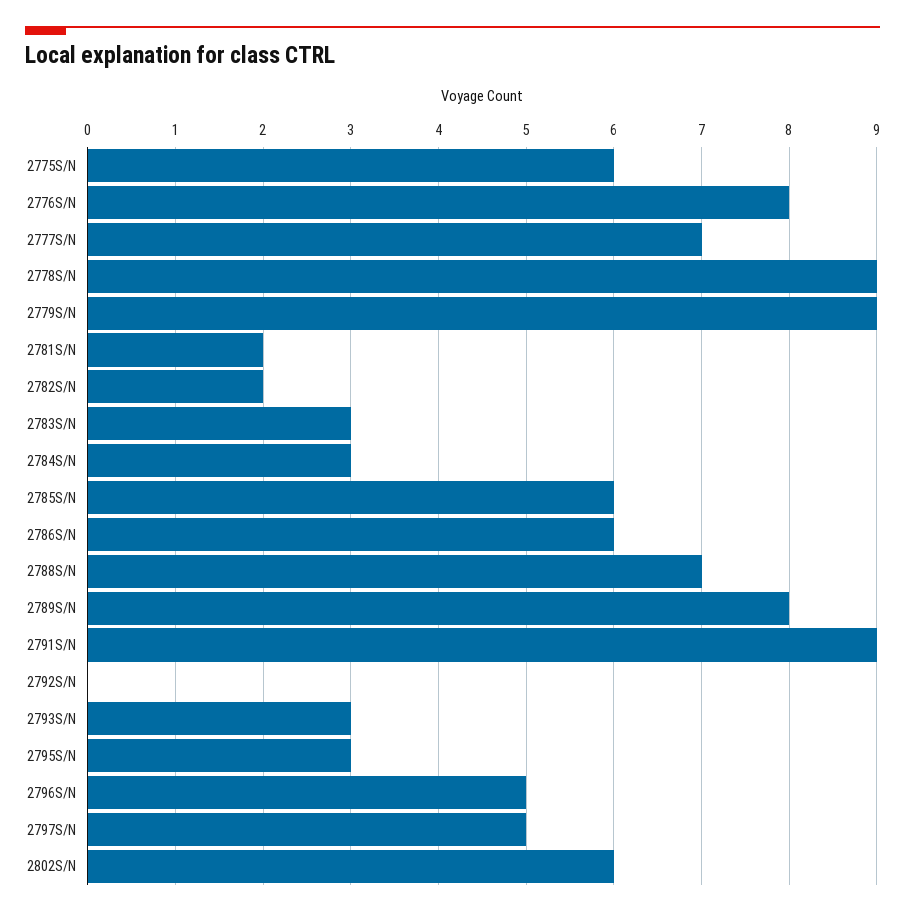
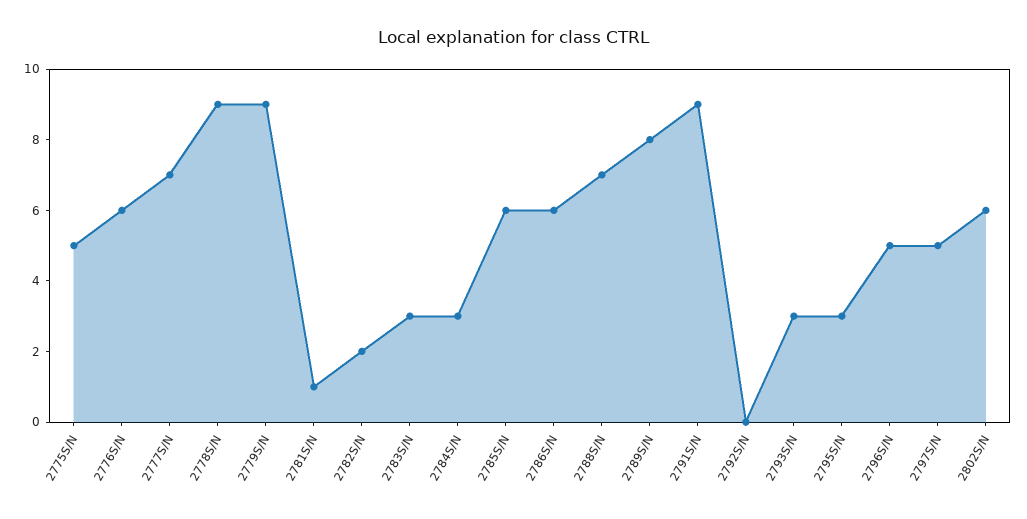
  {
-   "2775S/N": 6,
+   "2775S/N": 5,
-   "2776S/N": 8,
+   "2776S/N": 6,
    "2777S/N": 7,
    "2778S/N": 9,
    "2779S/N": 9,
-   "2781S/N": 2,
+   "2781S/N": 1,
    "2782S/N": 2,
    "2783S/N": 3,
    "2784S/N": 3,
    "2785S/N": 6,
    "2786S/N": 6,
    "2788S/N": 7,
    "2789S/N": 8,
    "2791S/N": 9,
    "2792S/N": 0,
    "2793S/N": 3,
    "2795S/N": 3,
    "2796S/N": 5,
    "2797S/N": 5,
    "2802S/N": 6
  }

